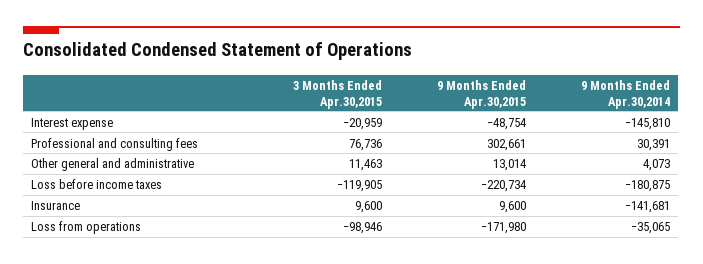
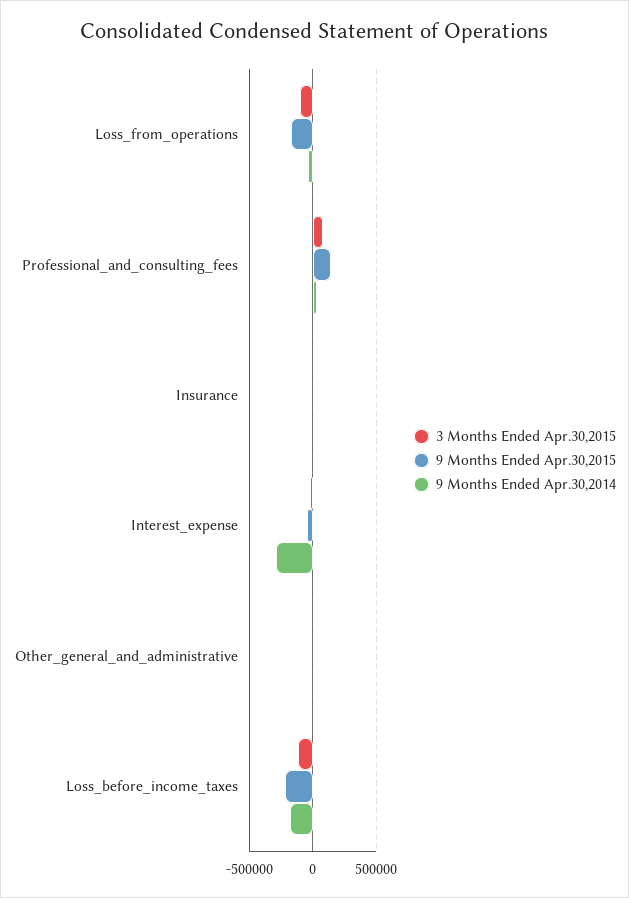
  {
    "3 Months Ended Apr.30,2015": {
      "Interest expense": -20959,
      "Professional and consulting fees": 76736,
      "Other general and administrative": 11463,
      "Loss before income taxes": -119905,
      "Insurance": 9600,
      "Loss from operations": -98946
    },
    "9 Months Ended Apr.30,2015": {
      "Interest expense": -48754,
-     "Professional and consulting fees": 302661,
+     "Professional and consulting fees": 150000,
      "Other general and administrative": 13014,
      "Loss before income taxes": -220734,
      "Insurance": 9600,
      "Loss from operations": -171980
    },
    "9 Months Ended Apr.30,2014": {
-     "Interest expense": -145810,
+     "Interest expense": -300000,
      "Professional and consulting fees": 30391,
      "Other general and administrative": 4073,
      "Loss before income taxes": -180875,
-     "Insurance": -141681,
+     "Insurance": 0,
      "Loss from operations": -35065
    }
  }

